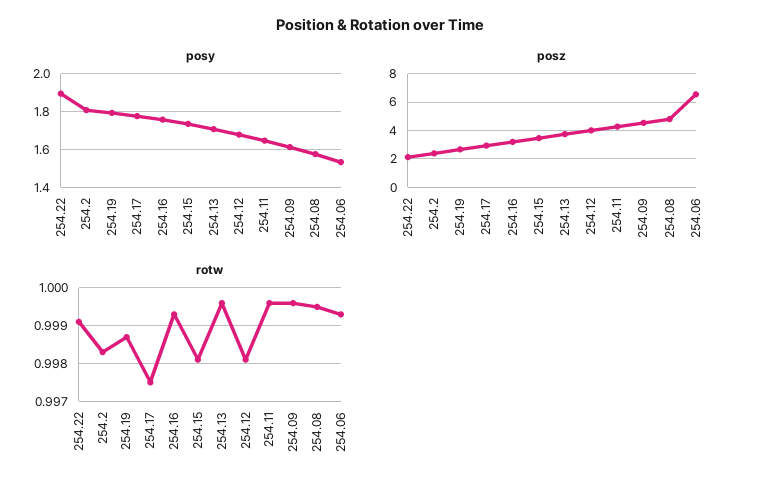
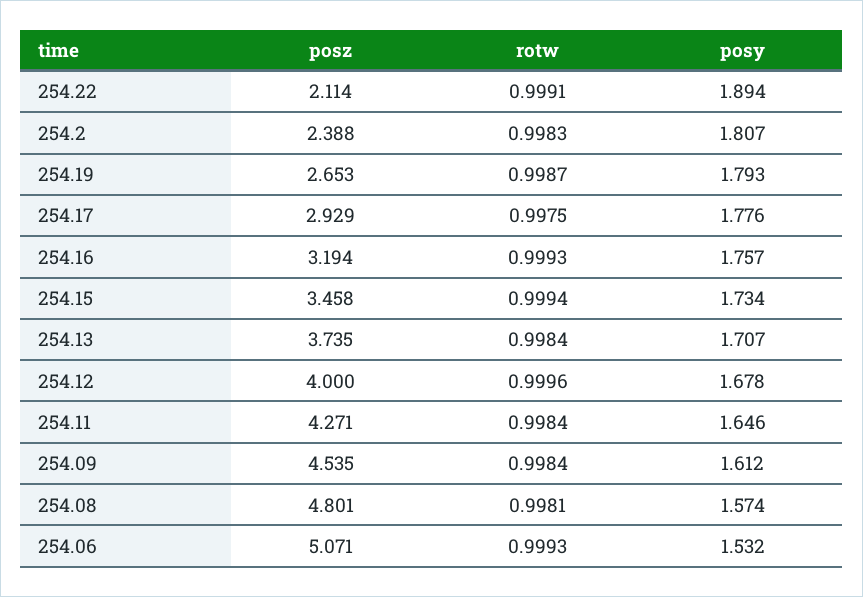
  {
    "posy": {
      "254.22": 1.894,
      "254.2": 1.807,
      "254.19": 1.793,
      "254.17": 1.776,
      "254.16": 1.757,
      "254.15": 1.734,
      "254.13": 1.707,
      "254.12": 1.678,
      "254.11": 1.646,
      "254.09": 1.612,
      "254.08": 1.574,
      "254.06": 1.532
    },
    "posz": {
      "254.22": 2.114,
      "254.2": 2.388,
      "254.19": 2.653,
      "254.17": 2.929,
      "254.16": 3.194,
      "254.15": 3.458,
      "254.13": 3.735,
      "254.12": 4,
      "254.11": 4.271,
      "254.09": 4.535,
      "254.08": 4.801,
-     "254.06": 6.5
+     "254.06": 5.071
    },
    "rotw": {
      "254.22": 0.9991,
      "254.2": 0.9983,
      "254.19": 0.9987,
      "254.17": 0.9975,
      "254.16": 0.9993,
-     "254.15": 0.998,
+     "254.15": 0.9994,
-     "254.13": 0.9995,
+     "254.13": 0.9984,
-     "254.12": 0.998,
+     "254.12": 0.9996,
-     "254.11": 0.9995,
+     "254.11": 0.9984,
-     "254.09": 0.9995,
+     "254.09": 0.9984,
-     "254.08": 0.9995,
+     "254.08": 0.9981,
      "254.06": 0.9993
    }
  }

